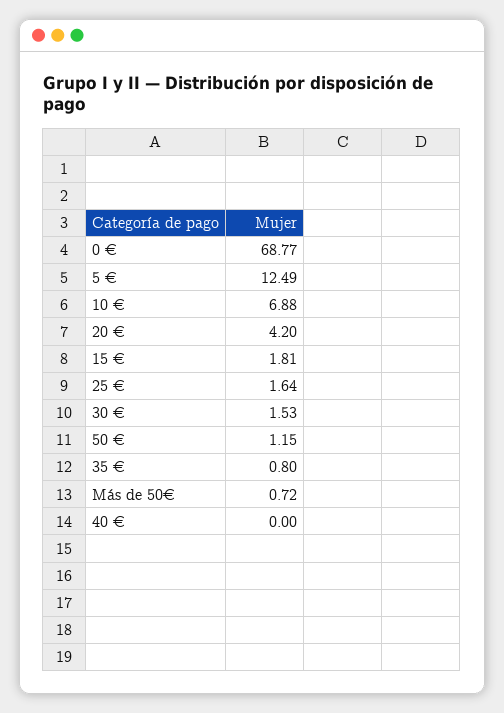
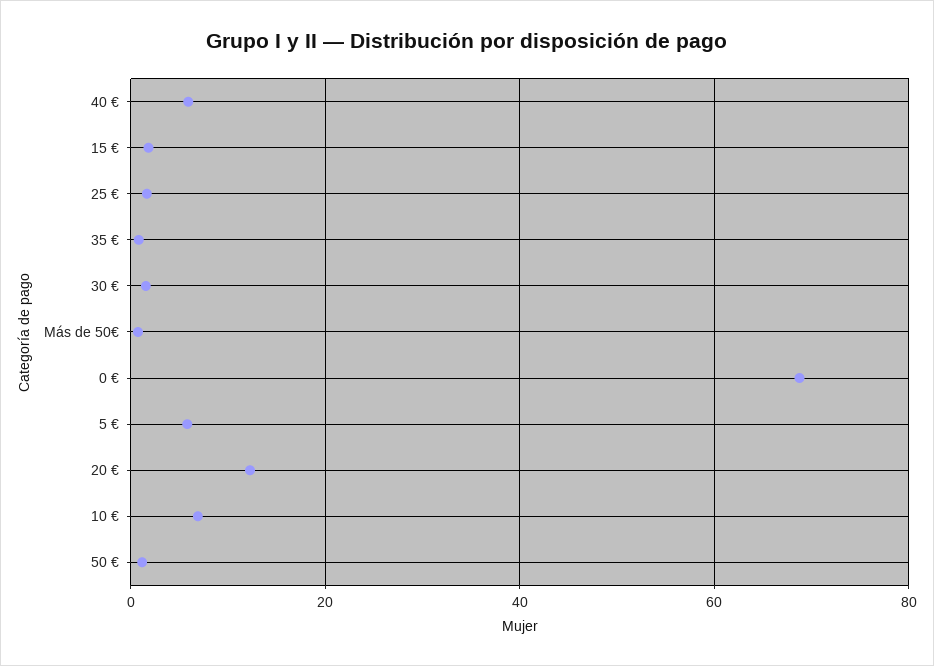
  {
    "0 €": 68.77,
-   "5 €": 12.49,
+   "5 €": 6,
    "10 €": 6.88,
-   "20 €": 4.2,
+   "20 €": 12,
    "15 €": 1.81,
    "25 €": 1.64,
    "30 €": 1.53,
    "50 €": 1.15,
    "35 €": 0.8,
    "Más de 50€": 0.72,
-   "40 €": 0
+   "40 €": 6
  }

